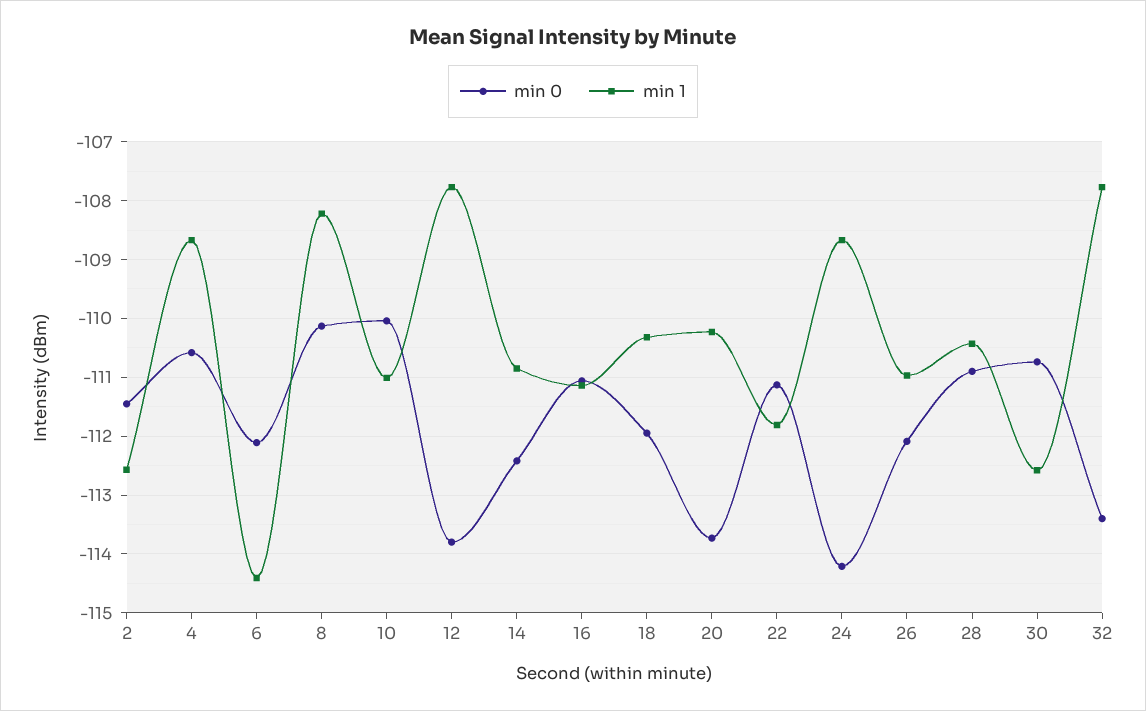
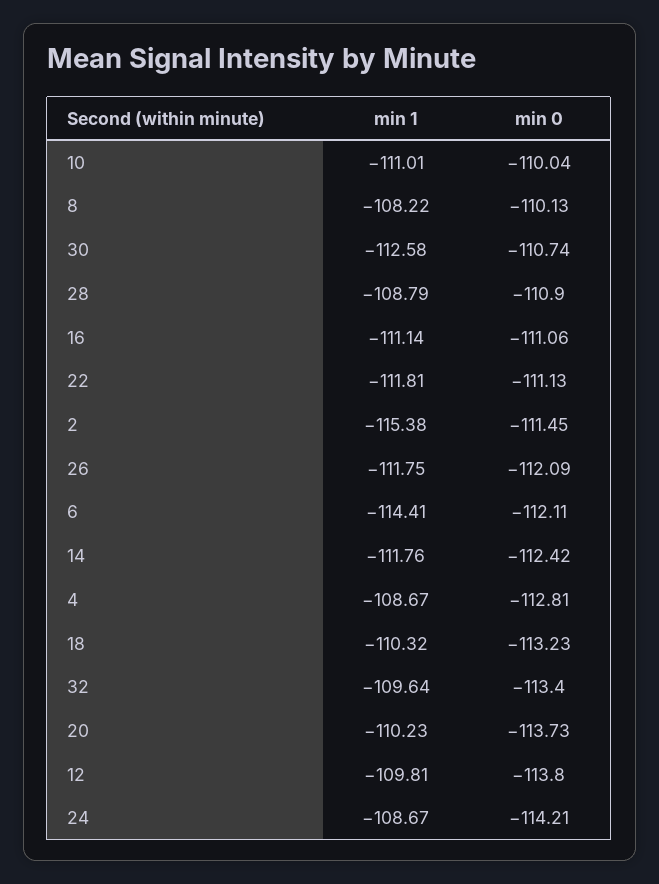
  {
    "min 0": {
      "2": -111.45,
-     "4": -110.6,
+     "4": -112.81,
      "6": -112.11,
      "8": -110.13,
      "10": -110.04,
      "12": -113.8,
      "14": -112.42,
      "16": -111.06,
-     "18": -112,
+     "18": -113.23,
      "20": -113.73,
      "22": -111.13,
      "24": -114.21,
      "26": -112.09,
      "28": -110.9,
      "30": -110.74,
      "32": -113.4
    },
    "min 1": {
-     "2": -112.6,
+     "2": -115.38,
      "4": -108.67,
      "6": -114.41,
      "8": -108.22,
      "10": -111.01,
-     "12": -107.8,
+     "12": -109.81,
-     "14": -110.8,
+     "14": -111.76,
      "16": -111.14,
      "18": -110.32,
      "20": -110.23,
      "22": -111.81,
      "24": -108.67,
-     "26": -111,
+     "26": -111.75,
-     "28": -110.4,
+     "28": -108.79,
      "30": -112.58,
-     "32": -107.8
+     "32": -109.64
    }
  }

